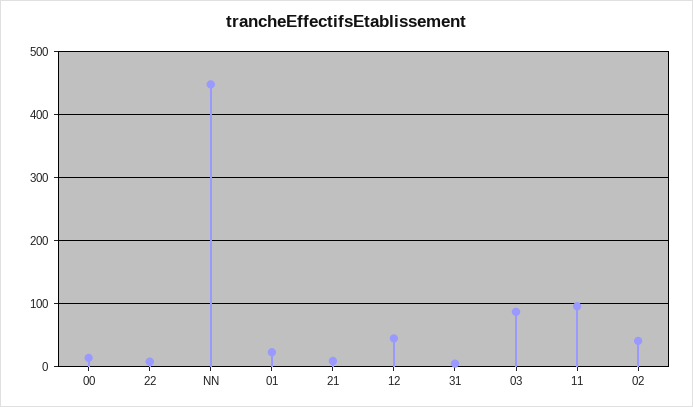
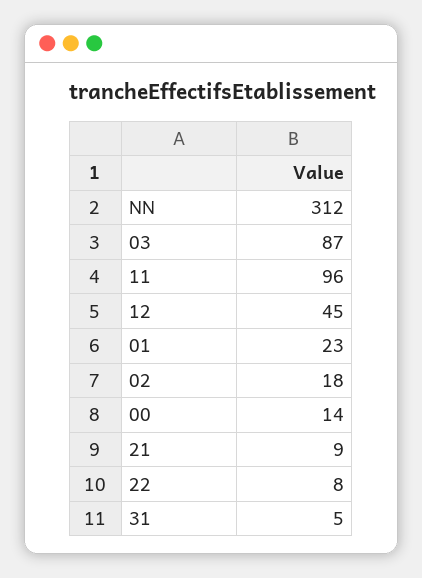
  {
    "00": 14,
    "22": 8,
-   "NN": 450,
+   "NN": 312,
    "01": 23,
    "21": 9,
    "12": 45,
    "31": 5,
    "03": 87,
    "11": 96,
-   "02": 40
+   "02": 18
  }

